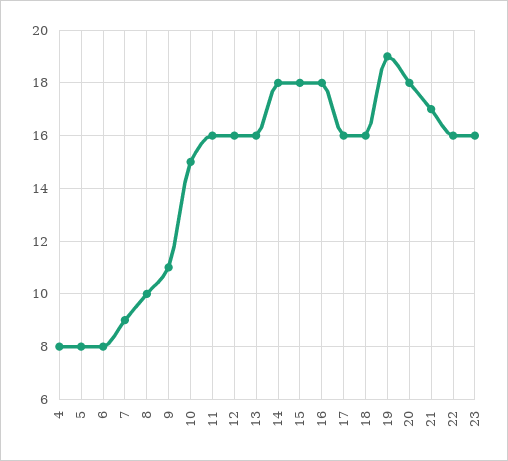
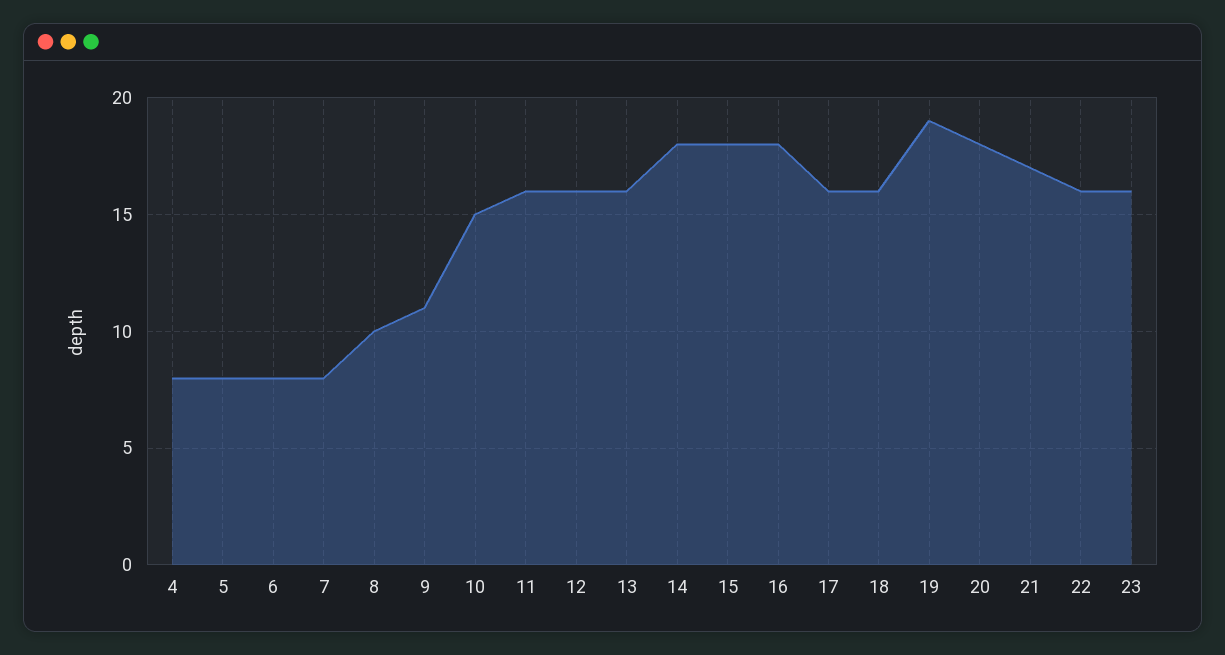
  {
    "4": 8,
    "5": 8,
    "6": 8,
-   "7": 9,
+   "7": 8,
    "8": 10,
    "9": 11,
    "10": 15,
    "11": 16,
    "12": 16,
    "13": 16,
    "14": 18,
    "15": 18,
    "16": 18,
    "17": 16,
    "18": 16,
    "19": 19,
    "20": 18,
    "21": 17,
    "22": 16,
    "23": 16
  }

